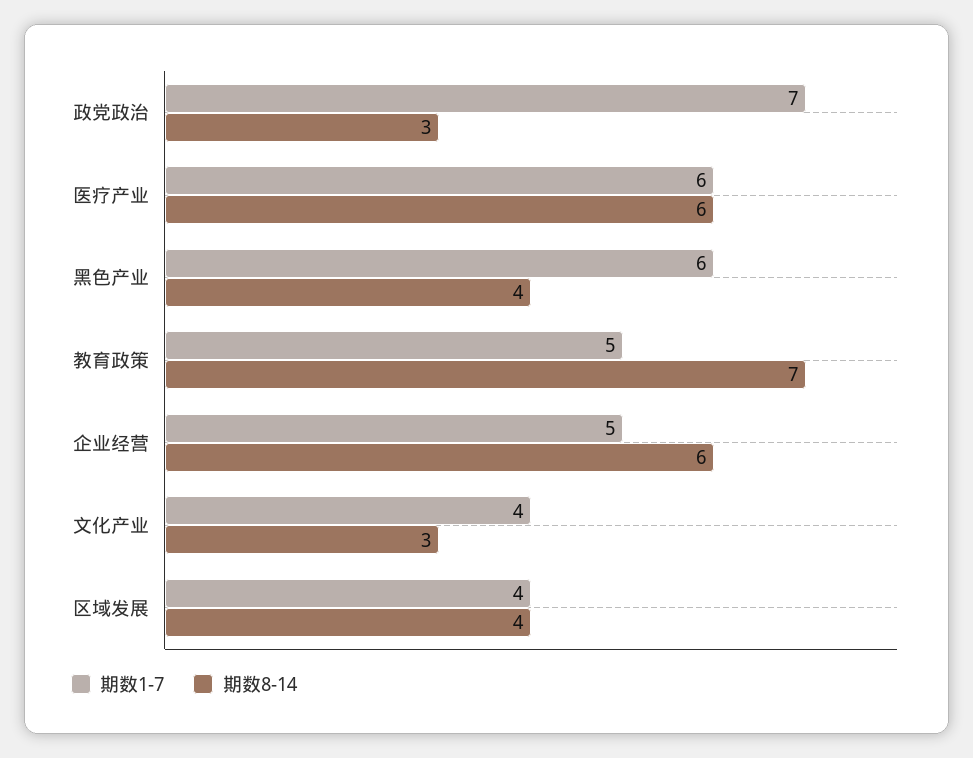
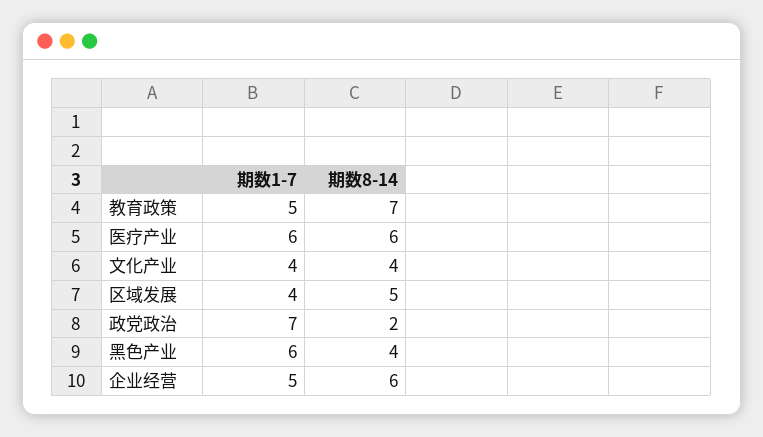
  {
    "期数1-7": {
      "政党政治": 7,
      "医疗产业": 6,
      "黑色产业": 6,
      "教育政策": 5,
      "企业经营": 5,
      "文化产业": 4,
      "区域发展": 4
    },
    "期数8-14": {
-     "政党政治": 3,
+     "政党政治": 2,
      "医疗产业": 6,
      "黑色产业": 4,
      "教育政策": 7,
      "企业经营": 6,
-     "文化产业": 3,
+     "文化产业": 4,
-     "区域发展": 4
+     "区域发展": 5
    }
  }

